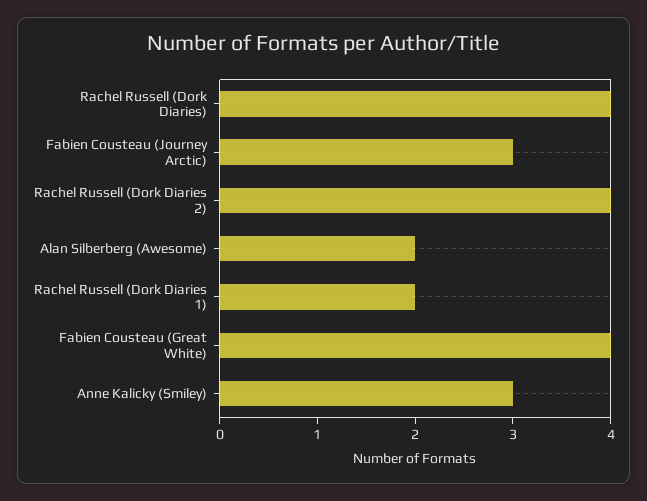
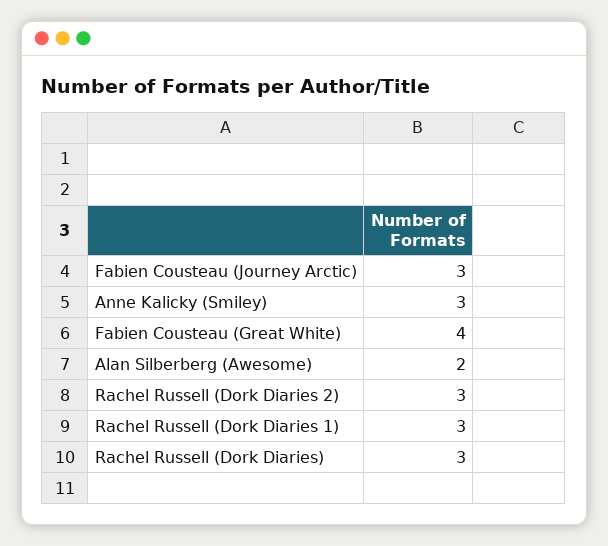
  {
-   "Rachel Russell (Dork Diaries)": 4,
+   "Rachel Russell (Dork Diaries)": 3,
    "Fabien Cousteau (Journey Arctic)": 3,
-   "Rachel Russell (Dork Diaries 2)": 4,
+   "Rachel Russell (Dork Diaries 2)": 3,
    "Alan Silberberg (Awesome)": 2,
-   "Rachel Russell (Dork Diaries 1)": 2,
+   "Rachel Russell (Dork Diaries 1)": 3,
    "Fabien Cousteau (Great White)": 4,
    "Anne Kalicky (Smiley)": 3
  }

